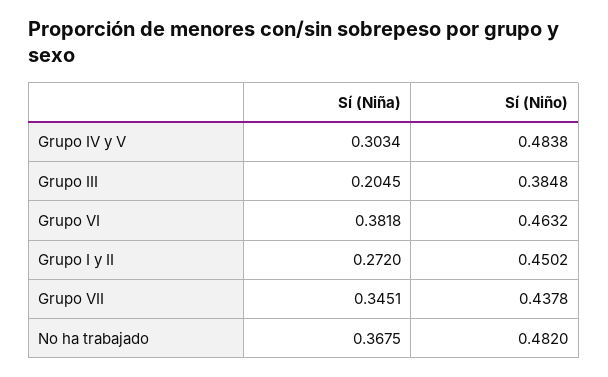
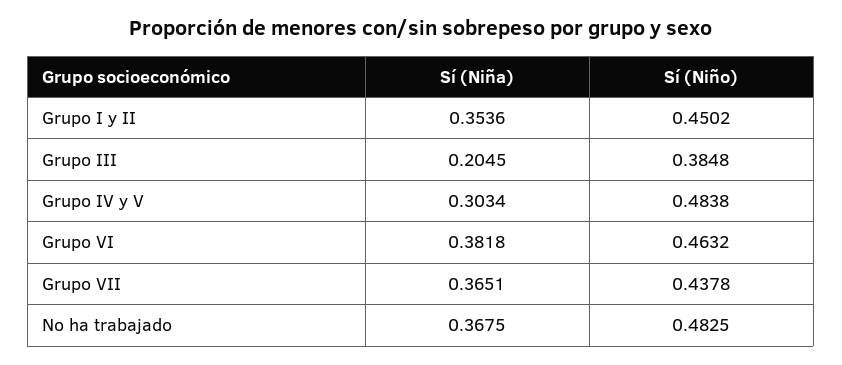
  {
    "Sí (Niña)": {
      "Grupo IV y V": 0.3034,
      "Grupo III": 0.2045,
      "Grupo VI": 0.3818,
-     "Grupo I y II": 0.272,
+     "Grupo I y II": 0.3536,
-     "Grupo VII": 0.3451,
+     "Grupo VII": 0.3651,
      "No ha trabajado": 0.3675
    },
    "Sí (Niño)": {
      "Grupo IV y V": 0.4838,
      "Grupo III": 0.3848,
      "Grupo VI": 0.4632,
      "Grupo I y II": 0.4502,
      "Grupo VII": 0.4378,
-     "No ha trabajado": 0.482
+     "No ha trabajado": 0.4825
    }
  }

